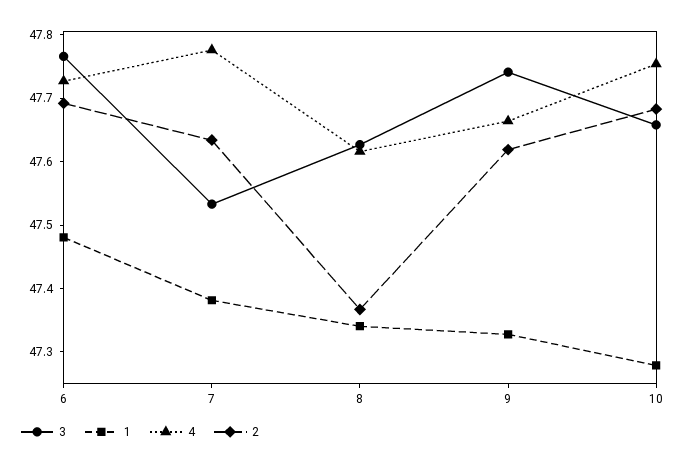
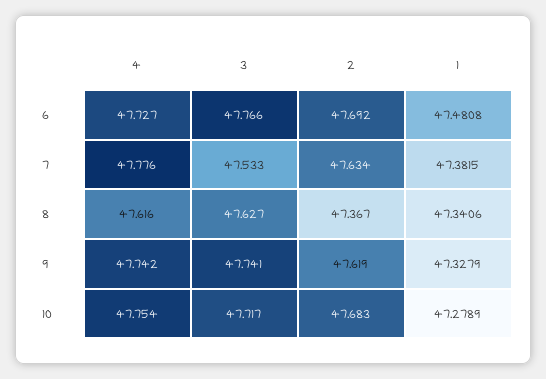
  {
    "3": {
      "6": 47.766,
      "7": 47.533,
      "8": 47.627,
      "9": 47.741,
-     "10": 47.66
+     "10": 47.717
    },
    "1": {
      "6": 47.4808,
      "7": 47.3815,
      "8": 47.3406,
      "9": 47.3279,
      "10": 47.2789
    },
    "4": {
      "6": 47.727,
      "7": 47.776,
      "8": 47.616,
-     "9": 47.66,
+     "9": 47.742,
      "10": 47.754
    },
    "2": {
      "6": 47.692,
      "7": 47.634,
      "8": 47.367,
      "9": 47.619,
      "10": 47.683
    }
  }

